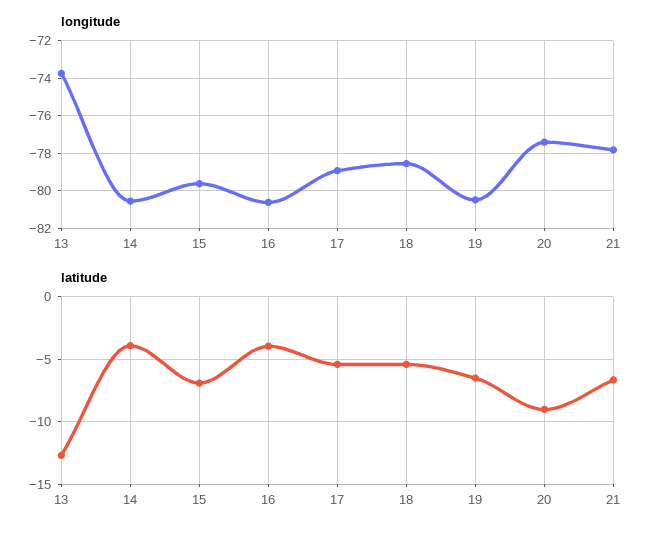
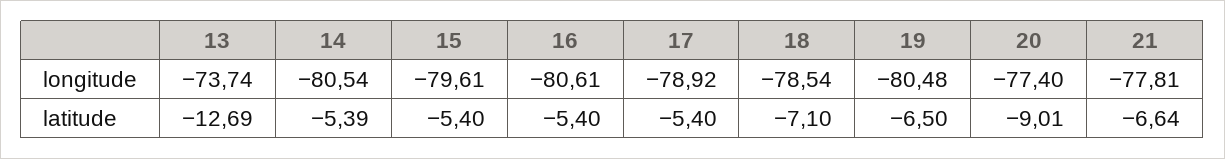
  {
    "longitude": {
      "13": -73.74,
      "14": -80.54,
      "15": -79.61,
      "16": -80.61,
      "17": -78.92,
      "18": -78.54,
      "19": -80.48,
      "20": -77.4,
      "21": -77.81
    },
    "latitude": {
      "13": -12.69,
-     "14": -4,
+     "14": -5.39,
-     "15": -7,
+     "15": -5.4,
-     "16": -4,
+     "16": -5.4,
      "17": -5.4,
-     "18": -5.5,
+     "18": -7.1,
      "19": -6.5,
      "20": -9.01,
      "21": -6.64
    }
  }

